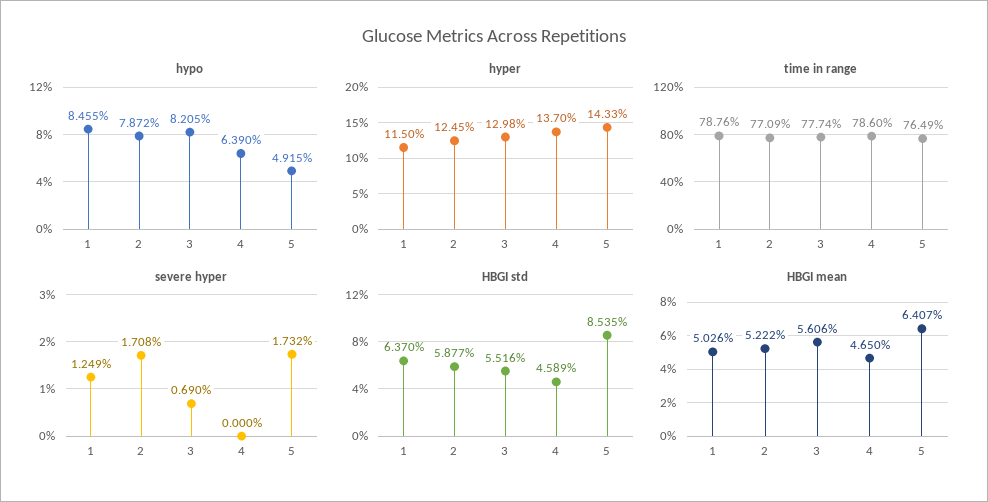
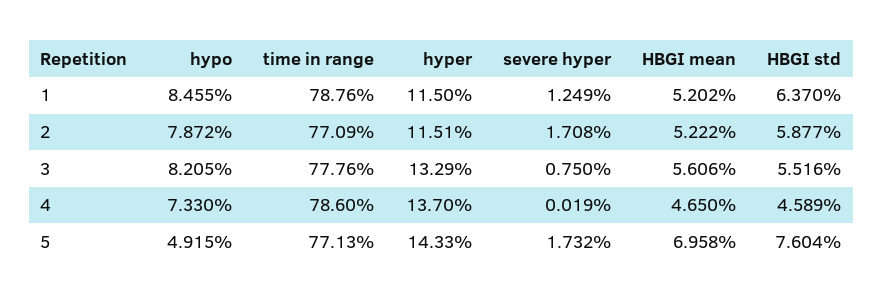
  {
    "hypo": {
      "1": 8.455,
      "2": 7.872,
      "3": 8.205,
-     "4": 6.39,
+     "4": 7.33,
      "5": 4.915
    },
    "hyper": {
      "1": 11.5,
-     "2": 12.45,
+     "2": 11.51,
-     "3": 12.98,
+     "3": 13.29,
      "4": 13.7,
      "5": 14.33
    },
    "time in range": {
      "1": 78.76,
      "2": 77.09,
-     "3": 77.74,
+     "3": 77.76,
      "4": 78.6,
-     "5": 76.49
+     "5": 77.13
    },
    "severe hyper": {
      "1": 1.249,
      "2": 1.708,
-     "3": 0.69,
+     "3": 0.75,
-     "4": 0,
+     "4": 0.019,
      "5": 1.732
    },
    "HBGI std": {
      "1": 6.37,
      "2": 5.877,
      "3": 5.516,
      "4": 4.589,
-     "5": 8.535
+     "5": 7.604
    },
    "HBGI mean": {
-     "1": 5.026,
+     "1": 5.202,
      "2": 5.222,
      "3": 5.606,
      "4": 4.65,
-     "5": 6.407
+     "5": 6.958
    }
  }

